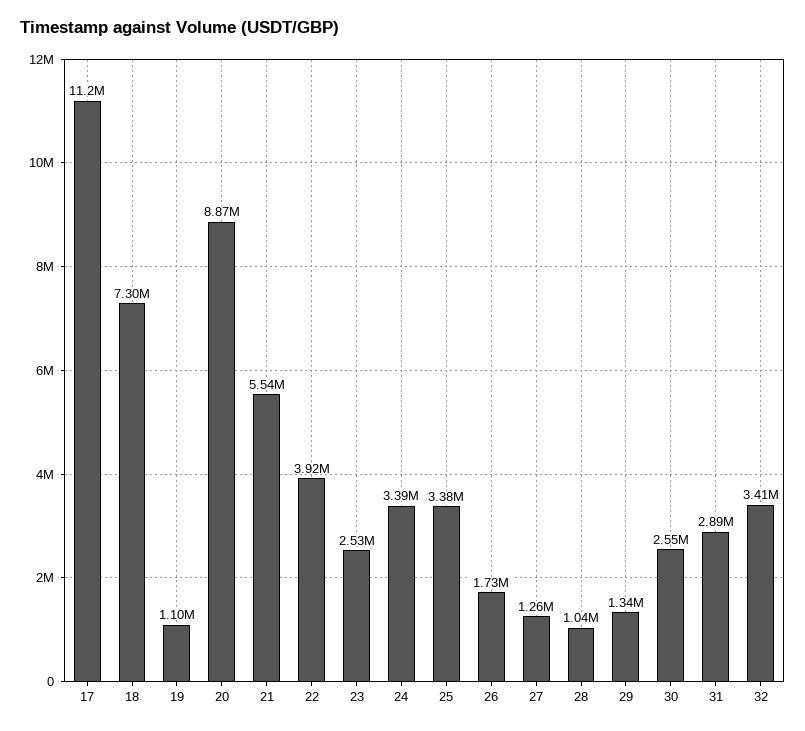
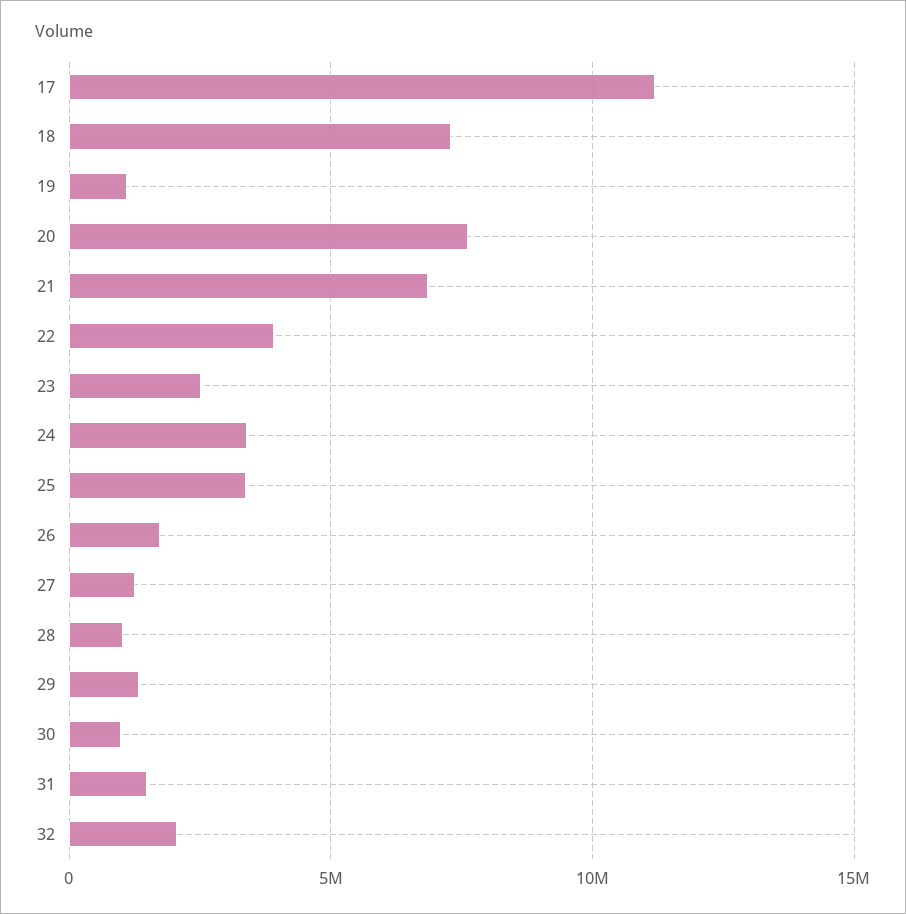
  {
    "17": 11200000,
    "18": 7300000,
    "19": 1100000,
-   "20": 8870000,
+   "20": 7500000,
-   "21": 5540000,
+   "21": 7000000,
    "22": 3920000,
    "23": 2530000,
    "24": 3390000,
    "25": 3380000,
    "26": 1730000,
    "27": 1260000,
    "28": 1040000,
    "29": 1340000,
-   "30": 2550000,
+   "30": 1000000,
-   "31": 2890000,
+   "31": 1500000,
-   "32": 3410000
+   "32": 2000000
  }

